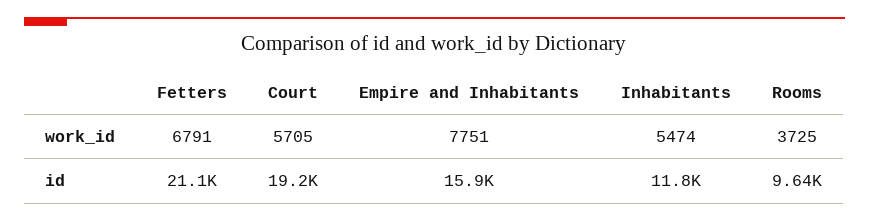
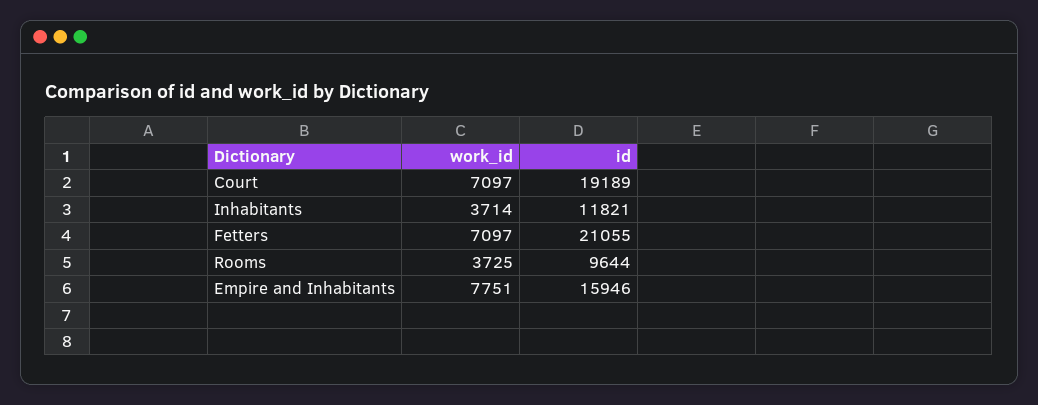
  {
    "Fetters": {
-     "work_id": 6791,
+     "work_id": 7097,
      "id": 21055
    },
    "Court": {
-     "work_id": 5705,
+     "work_id": 7097,
      "id": 19189
    },
    "Empire and Inhabitants": {
      "work_id": 7751,
      "id": 15946
    },
    "Inhabitants": {
-     "work_id": 5474,
+     "work_id": 3714,
      "id": 11821
    },
    "Rooms": {
      "work_id": 3725,
      "id": 9644
    }
  }

